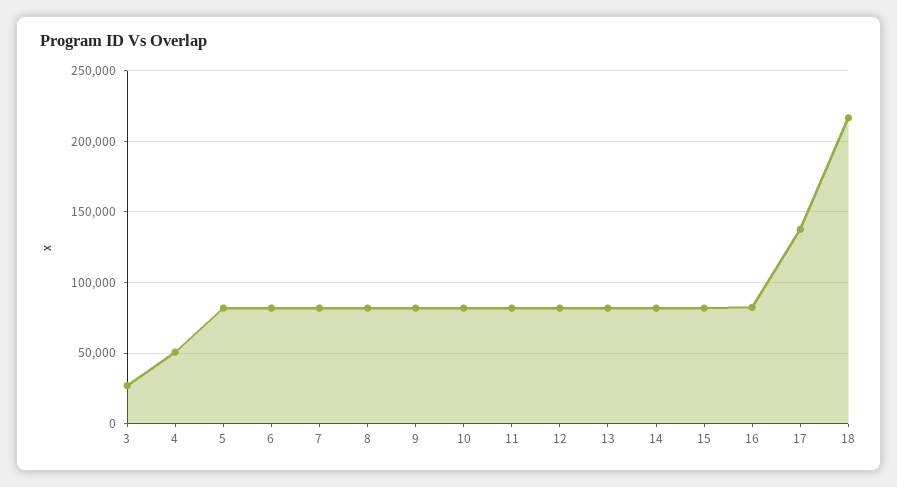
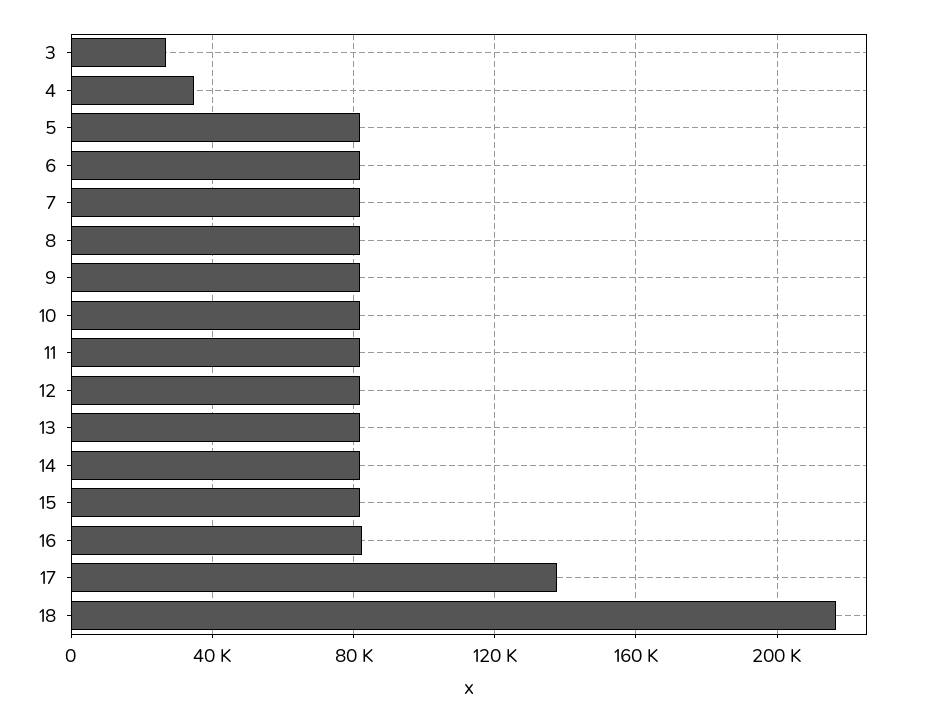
  {
    "3": 25000,
-   "4": 50000,
+   "4": 35000,
    "5": 80000,
    "6": 80000,
    "7": 80000,
    "8": 80000,
    "9": 80000,
    "10": 80000,
    "11": 80000,
    "12": 80000,
    "13": 80000,
    "14": 80000,
    "15": 80000,
    "16": 80000,
    "17": 140000,
    "18": 215000
  }

